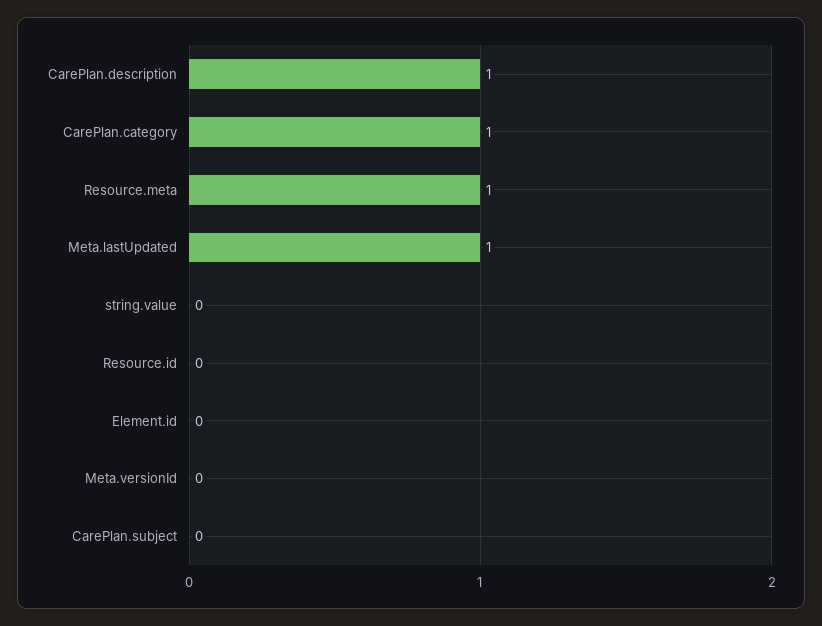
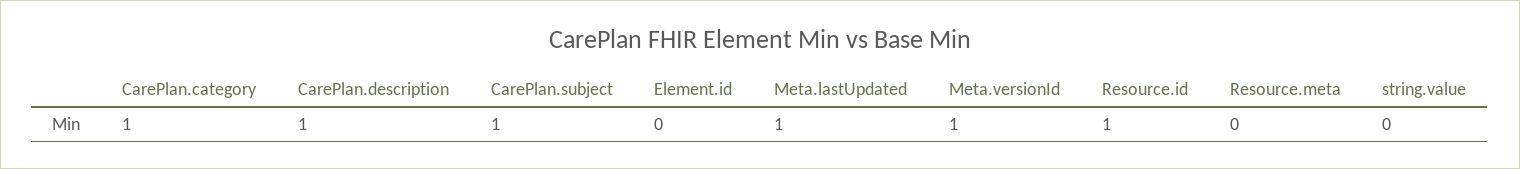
  {
    "CarePlan.description": 1,
    "CarePlan.category": 1,
-   "Resource.meta": 1,
+   "Resource.meta": 0,
    "Meta.lastUpdated": 1,
    "string.value": 0,
-   "Resource.id": 0,
+   "Resource.id": 1,
    "Element.id": 0,
-   "Meta.versionId": 0,
+   "Meta.versionId": 1,
-   "CarePlan.subject": 0
+   "CarePlan.subject": 1
  }

